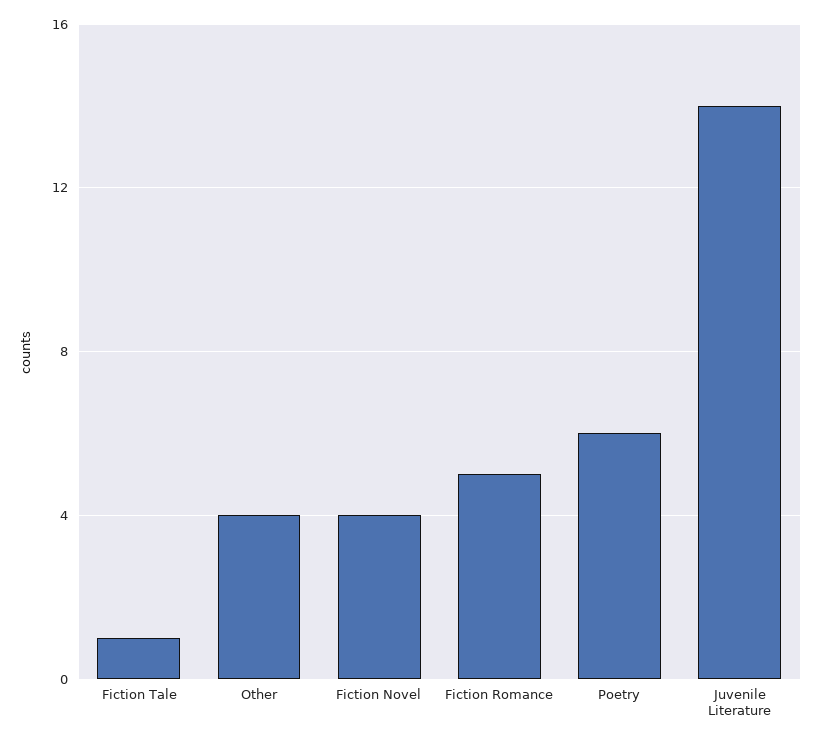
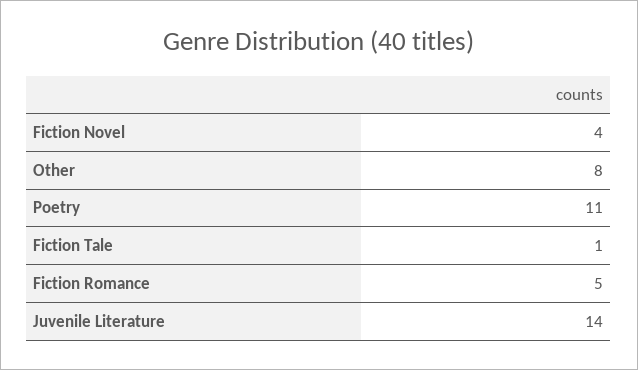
  {
    "Fiction Tale": 1,
-   "Other": 4,
+   "Other": 8,
    "Fiction Novel": 4,
    "Fiction Romance": 5,
-   "Poetry": 6,
+   "Poetry": 11,
    "Juvenile Literature": 14
  }

